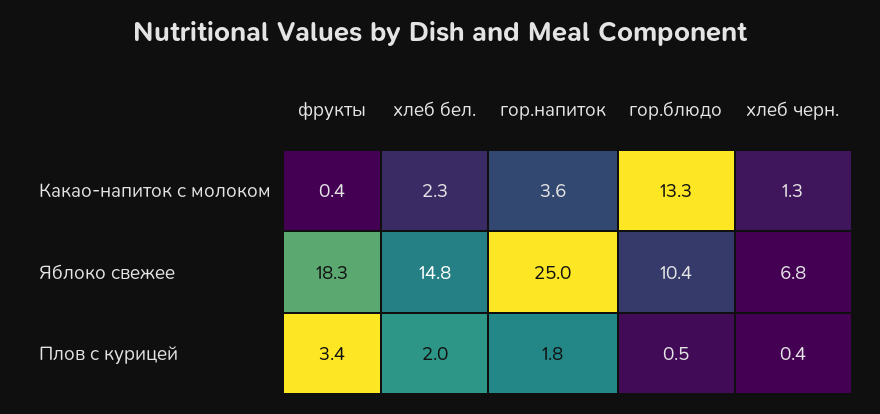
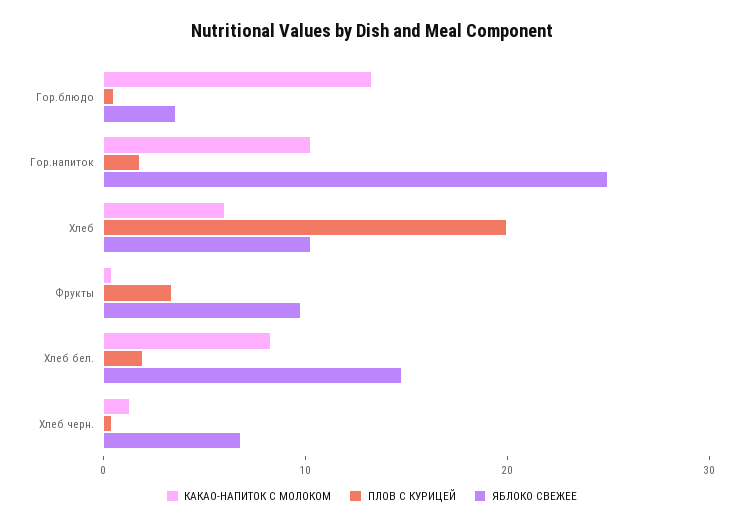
  {
    "Какао-напиток с молоком": {
      "фрукты": 0.4,
-     "хлеб бел.": 2.3,
+     "хлеб бел.": 8,
-     "гор.напиток": 3.6,
+     "гор.напиток": 10,
      "гор.блюдо": 13.3,
-     "хлеб черн.": 1.3
+     "хлеб черн.": 1.3,
+     "Хлеб": 6
    },
    "Яблоко свежее": {
-     "фрукты": 18.3,
+     "фрукты": 10,
      "хлеб бел.": 14.8,
      "гор.напиток": 25,
-     "гор.блюдо": 10.4,
+     "гор.блюдо": 4,
-     "хлеб черн.": 6.8
+     "хлеб черн.": 6.8,
+     "Хлеб": 10
    },
    "Плов с курицей": {
      "фрукты": 3.4,
      "хлеб бел.": 2,
      "гор.напиток": 1.8,
      "гор.блюдо": 0.5,
-     "хлеб черн.": 0.4
+     "хлеб черн.": 0.4,
+     "Хлеб": 20
    }
  }

